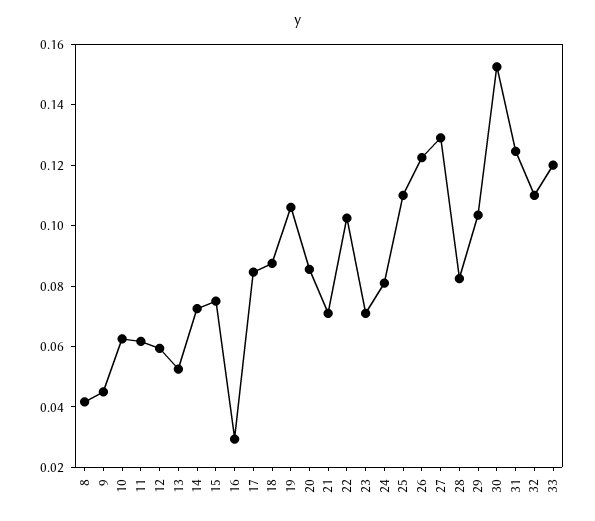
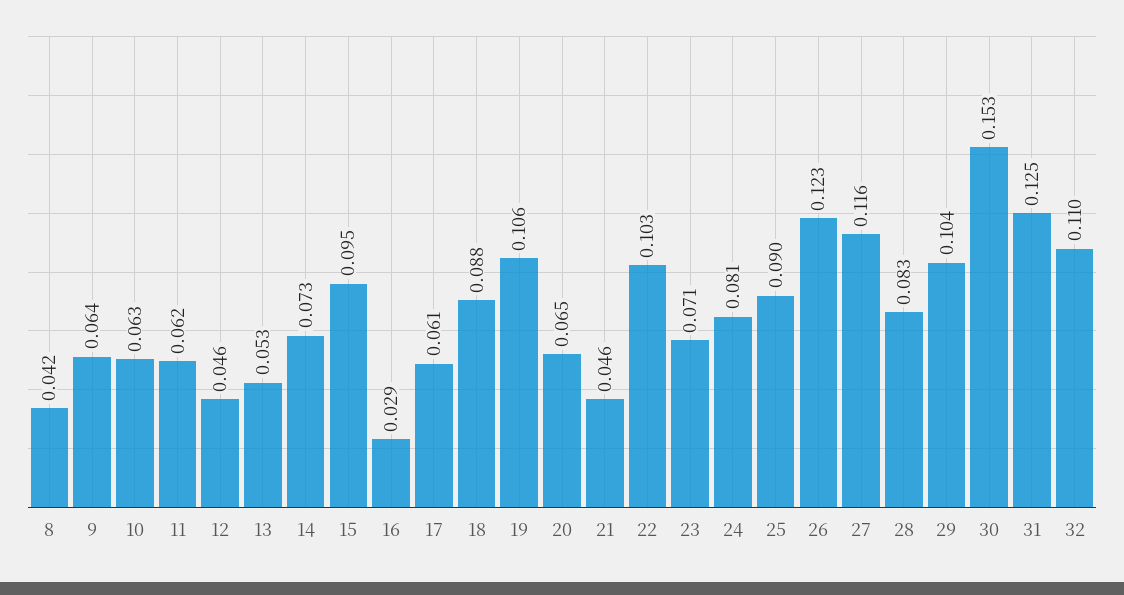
  {
    "8": 0.042,
-   "9": 0.045,
+   "9": 0.064,
    "10": 0.063,
    "11": 0.062,
-   "12": 0.06,
+   "12": 0.046,
    "13": 0.053,
    "14": 0.073,
-   "15": 0.075,
+   "15": 0.095,
    "16": 0.029,
-   "17": 0.085,
+   "17": 0.061,
    "18": 0.088,
    "19": 0.106,
-   "20": 0.085,
+   "20": 0.065,
-   "21": 0.07,
+   "21": 0.046,
    "22": 0.103,
    "23": 0.071,
    "24": 0.081,
-   "25": 0.11,
+   "25": 0.09,
    "26": 0.123,
-   "27": 0.13,
+   "27": 0.116,
    "28": 0.083,
    "29": 0.104,
    "30": 0.153,
    "31": 0.125,
-   "32": 0.11,
+   "32": 0.11
-   "33": 0.12
  }

